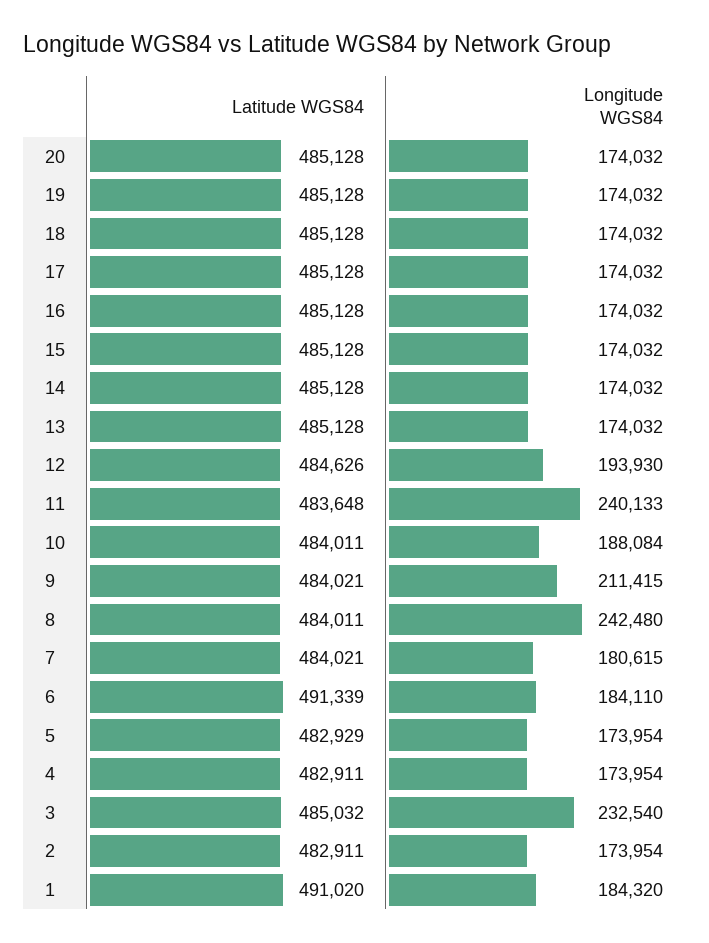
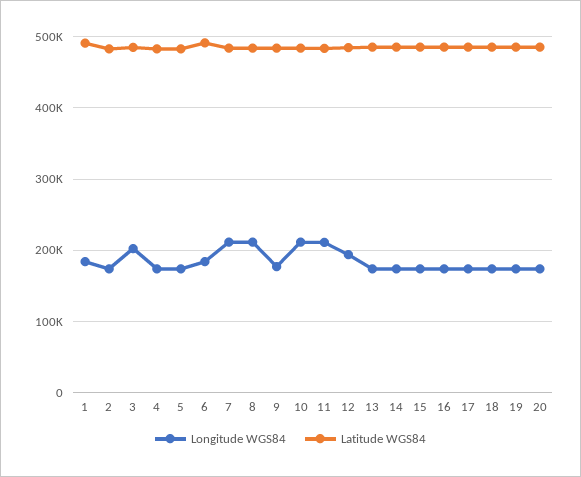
  {
    "Latitude WGS84": {
      "20": 485128,
      "19": 485128,
      "18": 485128,
      "17": 485128,
      "16": 485128,
      "15": 485128,
      "14": 485128,
      "13": 485128,
      "12": 484626,
      "11": 483648,
      "10": 484011,
      "9": 484021,
      "8": 484011,
      "7": 484021,
      "6": 491339,
      "5": 482929,
      "4": 482911,
      "3": 485032,
      "2": 482911,
      "1": 491020
    },
    "Longitude WGS84": {
      "20": 174032,
      "19": 174032,
      "18": 174032,
      "17": 174032,
      "16": 174032,
      "15": 174032,
      "14": 174032,
      "13": 174032,
      "12": 193930,
-     "11": 240133,
+     "11": 210000,
-     "10": 188084,
+     "10": 210000,
-     "9": 211415,
+     "9": 180000,
-     "8": 242480,
+     "8": 210000,
-     "7": 180615,
+     "7": 210000,
      "6": 184110,
      "5": 173954,
      "4": 173954,
-     "3": 232540,
+     "3": 200000,
      "2": 173954,
      "1": 184320
    }
  }

